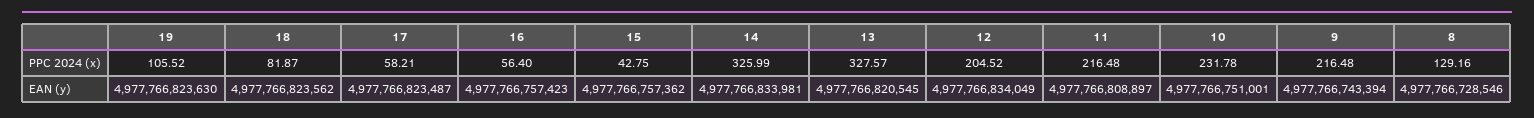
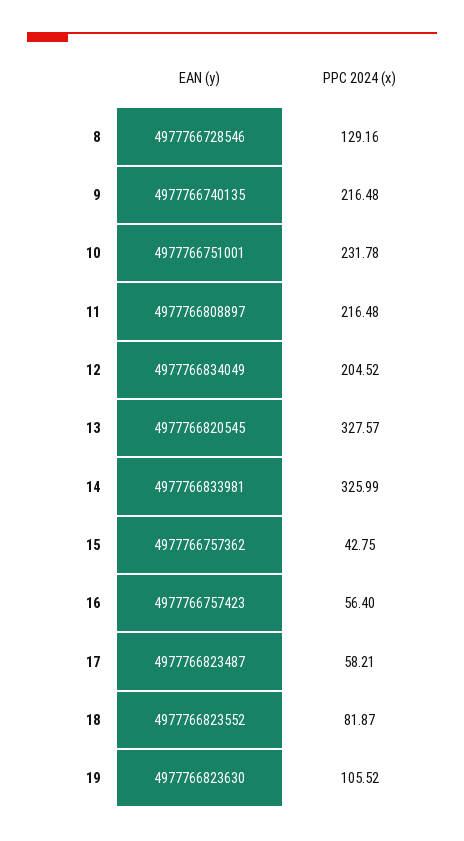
  {
    "19": {
      "PPC 2024 (x)": 105.52,
      "EAN (y)": 4977766823630
    },
    "18": {
      "PPC 2024 (x)": 81.87,
-     "EAN (y)": 4977766823562
+     "EAN (y)": 4977766823552
    },
    "17": {
      "PPC 2024 (x)": 58.21,
      "EAN (y)": 4977766823487
    },
    "16": {
      "PPC 2024 (x)": 56.4,
      "EAN (y)": 4977766757423
    },
    "15": {
      "PPC 2024 (x)": 42.75,
      "EAN (y)": 4977766757362
    },
    "14": {
      "PPC 2024 (x)": 325.99,
      "EAN (y)": 4977766833981
    },
    "13": {
      "PPC 2024 (x)": 327.57,
      "EAN (y)": 4977766820545
    },
    "12": {
      "PPC 2024 (x)": 204.52,
      "EAN (y)": 4977766834049
    },
    "11": {
      "PPC 2024 (x)": 216.48,
      "EAN (y)": 4977766808897
    },
    "10": {
      "PPC 2024 (x)": 231.78,
      "EAN (y)": 4977766751001
    },
    "9": {
      "PPC 2024 (x)": 216.48,
-     "EAN (y)": 4977766743394
+     "EAN (y)": 4977766740135
    },
    "8": {
      "PPC 2024 (x)": 129.16,
      "EAN (y)": 4977766728546
    }
  }

